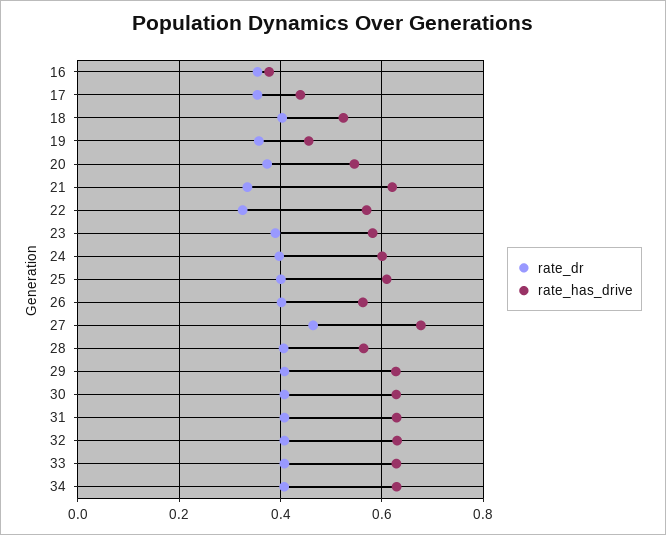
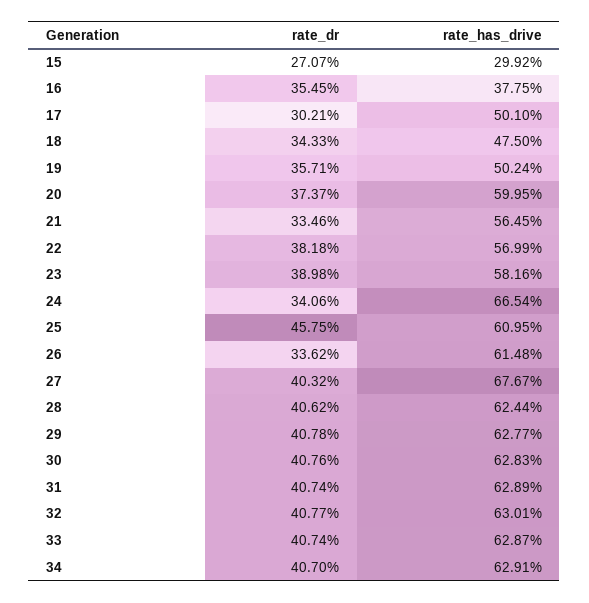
  {
    "rate_dr": {
      "16": 0.3545,
-     "17": 0.36,
+     "17": 0.3021,
-     "18": 0.4,
+     "18": 0.3433,
      "19": 0.3571,
      "20": 0.3737,
      "21": 0.3346,
-     "22": 0.32,
+     "22": 0.3818,
      "23": 0.3898,
-     "24": 0.4,
+     "24": 0.3406,
-     "25": 0.4,
+     "25": 0.4575,
-     "26": 0.4,
+     "26": 0.3362,
-     "27": 0.46,
+     "27": 0.4032,
      "28": 0.4062,
      "29": 0.4078,
      "30": 0.4076,
      "31": 0.4074,
      "32": 0.4077,
      "33": 0.4074,
-     "34": 0.407
+     "34": 0.407,
+     "15": 0.2707
    },
    "rate_has_drive": {
      "16": 0.3775,
-     "17": 0.44,
+     "17": 0.501,
-     "18": 0.52,
+     "18": 0.475,
-     "19": 0.46,
+     "19": 0.5024,
-     "20": 0.54,
+     "20": 0.5995,
-     "21": 0.62,
+     "21": 0.5645,
      "22": 0.5699,
      "23": 0.5816,
-     "24": 0.6,
+     "24": 0.6654,
      "25": 0.6095,
-     "26": 0.56,
+     "26": 0.6148,
      "27": 0.6767,
-     "28": 0.56,
+     "28": 0.6244,
      "29": 0.6277,
      "30": 0.6283,
      "31": 0.6289,
      "32": 0.6301,
      "33": 0.6287,
-     "34": 0.6291
+     "34": 0.6291,
+     "15": 0.2992
    }
  }

